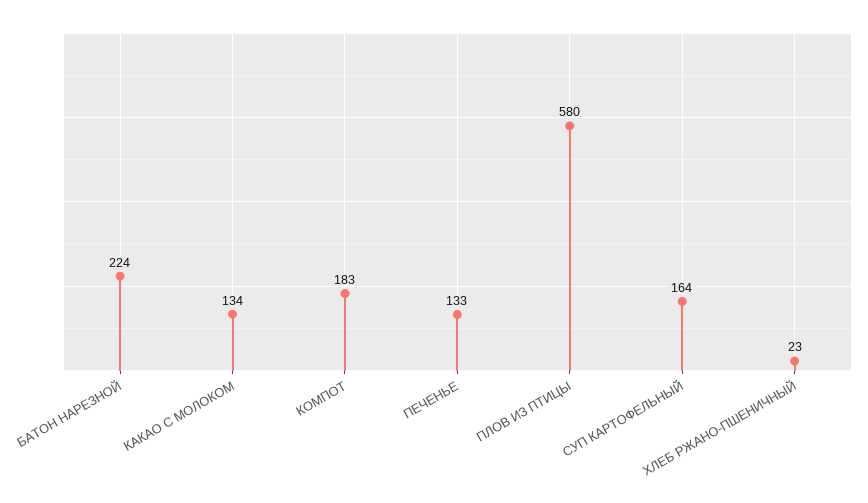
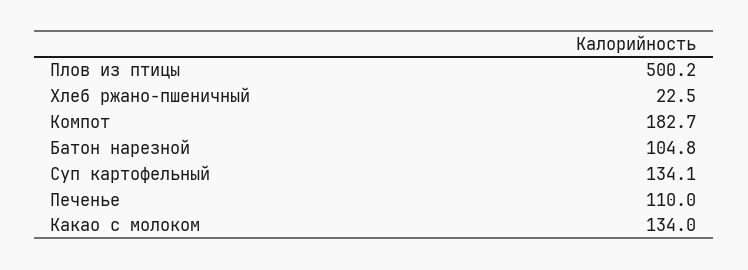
  {
-   "БАТОН НАРЕЗНОЙ": 224,
+   "БАТОН НАРЕЗНОЙ": 104.8,
    "КАКАО С МОЛОКОМ": 134,
    "КОМПОТ": 182.7,
-   "ПЕЧЕНЬЕ": 133,
+   "ПЕЧЕНЬЕ": 110,
-   "ПЛОВ ИЗ ПТИЦЫ": 580,
+   "ПЛОВ ИЗ ПТИЦЫ": 500.2,
-   "СУП КАРТОФЕЛЬНЫЙ": 164,
+   "СУП КАРТОФЕЛЬНЫЙ": 134.1,
    "ХЛЕБ РЖАНО-ПШЕНИЧНЫЙ": 22.5
  }

